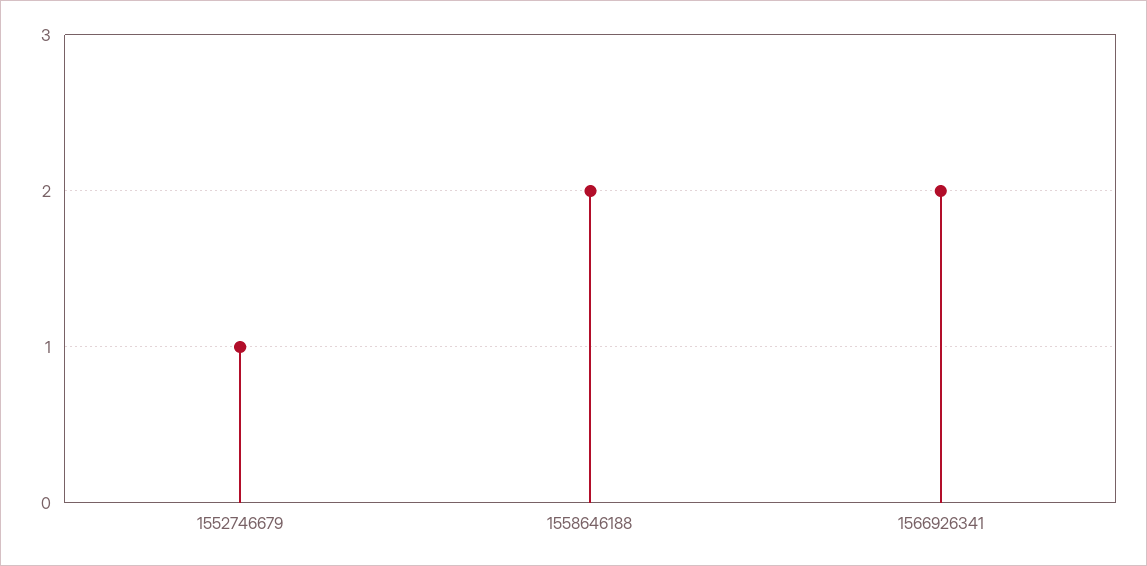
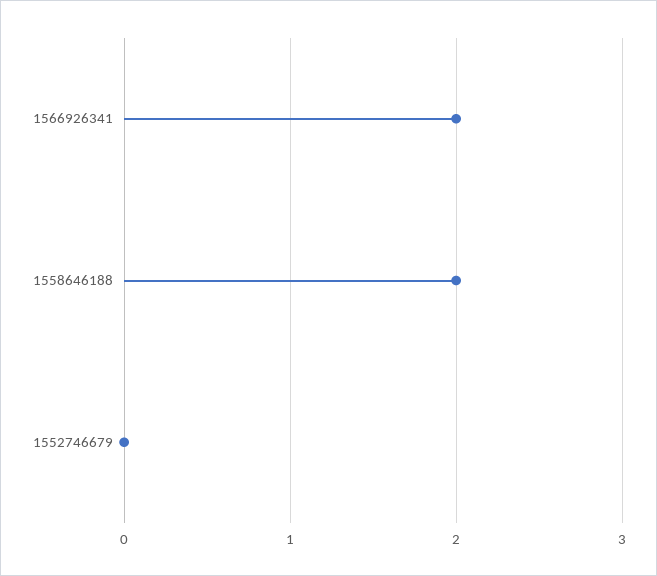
  {
-   "1552746679": 1,
+   "1552746679": 0,
    "1558646188": 2,
    "1566926341": 2
  }

